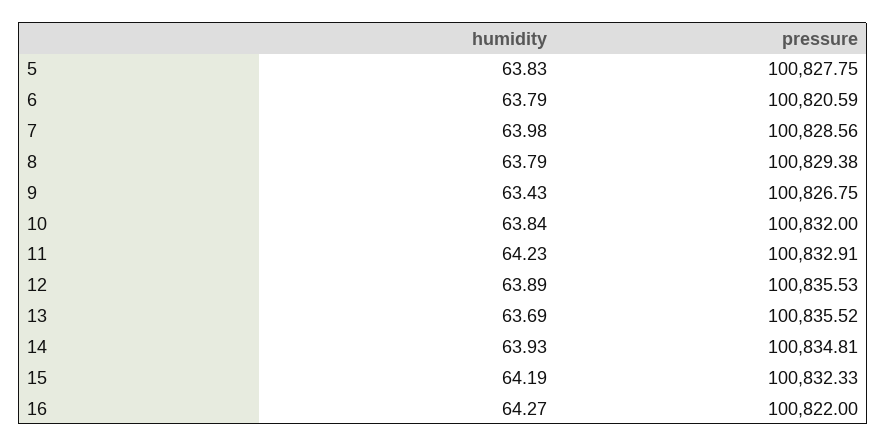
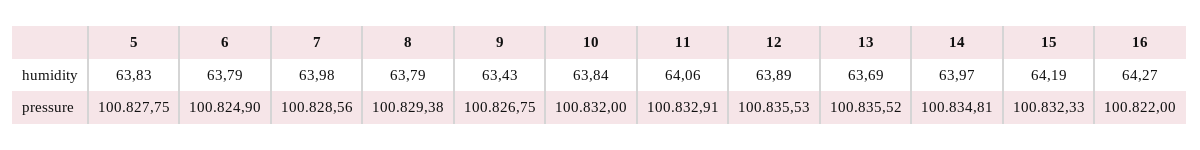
  {
    "humidity": {
      "5": 63.83,
      "6": 63.79,
      "7": 63.98,
      "8": 63.79,
      "9": 63.43,
      "10": 63.84,
-     "11": 64.23,
+     "11": 64.06,
      "12": 63.89,
      "13": 63.69,
-     "14": 63.93,
+     "14": 63.97,
      "15": 64.19,
      "16": 64.27
    },
    "pressure": {
      "5": 100827.75,
-     "6": 100820.59,
+     "6": 100824.9,
      "7": 100828.56,
      "8": 100829.38,
      "9": 100826.75,
      "10": 100832,
      "11": 100832.91,
      "12": 100835.53,
      "13": 100835.52,
      "14": 100834.81,
      "15": 100832.33,
      "16": 100822
    }
  }

